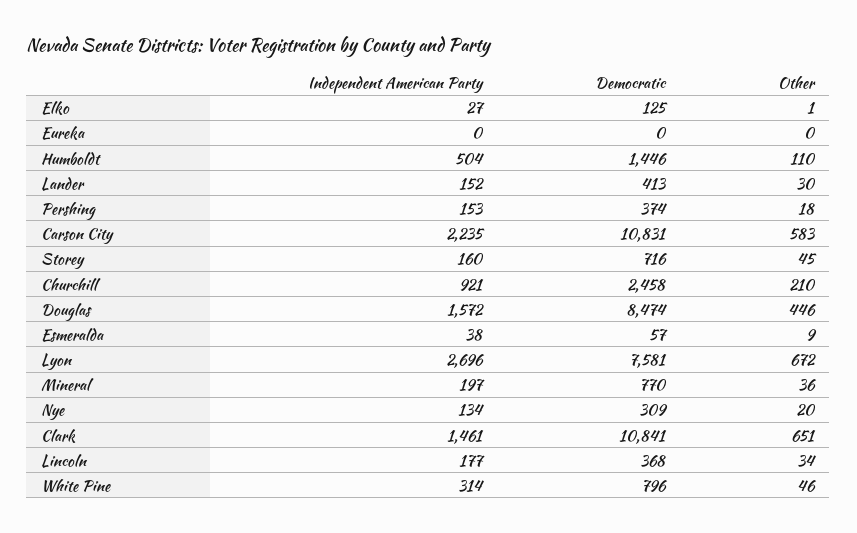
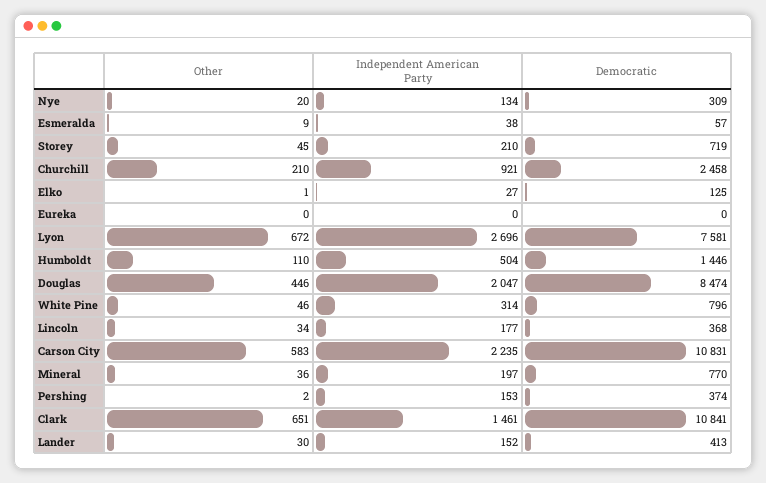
  {
    "Independent American Party": {
      "Elko": 27,
      "Eureka": 0,
      "Humboldt": 504,
      "Lander": 152,
      "Pershing": 153,
      "Carson City": 2235,
-     "Storey": 160,
+     "Storey": 210,
      "Churchill": 921,
-     "Douglas": 1572,
+     "Douglas": 2047,
      "Esmeralda": 38,
      "Lyon": 2696,
      "Mineral": 197,
      "Nye": 134,
      "Clark": 1461,
      "Lincoln": 177,
      "White Pine": 314
    },
    "Democratic": {
      "Elko": 125,
      "Eureka": 0,
      "Humboldt": 1446,
      "Lander": 413,
      "Pershing": 374,
      "Carson City": 10831,
-     "Storey": 716,
+     "Storey": 719,
      "Churchill": 2458,
      "Douglas": 8474,
      "Esmeralda": 57,
      "Lyon": 7581,
      "Mineral": 770,
      "Nye": 309,
      "Clark": 10841,
      "Lincoln": 368,
      "White Pine": 796
    },
    "Other": {
      "Elko": 1,
      "Eureka": 0,
      "Humboldt": 110,
      "Lander": 30,
-     "Pershing": 18,
+     "Pershing": 2,
      "Carson City": 583,
      "Storey": 45,
      "Churchill": 210,
      "Douglas": 446,
      "Esmeralda": 9,
      "Lyon": 672,
      "Mineral": 36,
      "Nye": 20,
      "Clark": 651,
      "Lincoln": 34,
      "White Pine": 46
    }
  }

